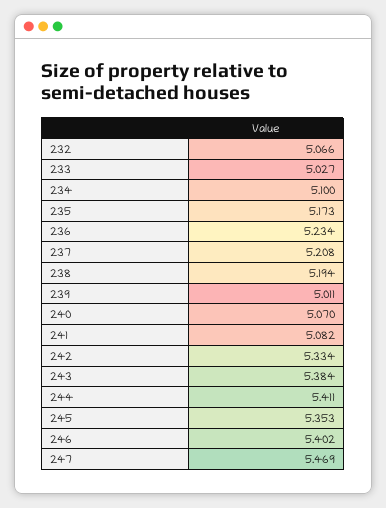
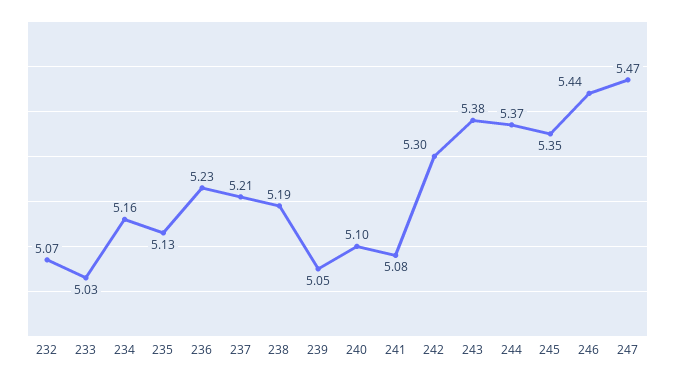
  {
    "232": 5.066,
    "233": 5.027,
-   "234": 5.1,
+   "234": 5.16,
-   "235": 5.173,
+   "235": 5.13,
    "236": 5.234,
    "237": 5.208,
    "238": 5.194,
-   "239": 5.011,
+   "239": 5.05,
-   "240": 5.07,
+   "240": 5.1,
    "241": 5.082,
-   "242": 5.334,
+   "242": 5.3,
    "243": 5.384,
-   "244": 5.411,
+   "244": 5.37,
    "245": 5.353,
-   "246": 5.402,
+   "246": 5.44,
    "247": 5.469
  }

